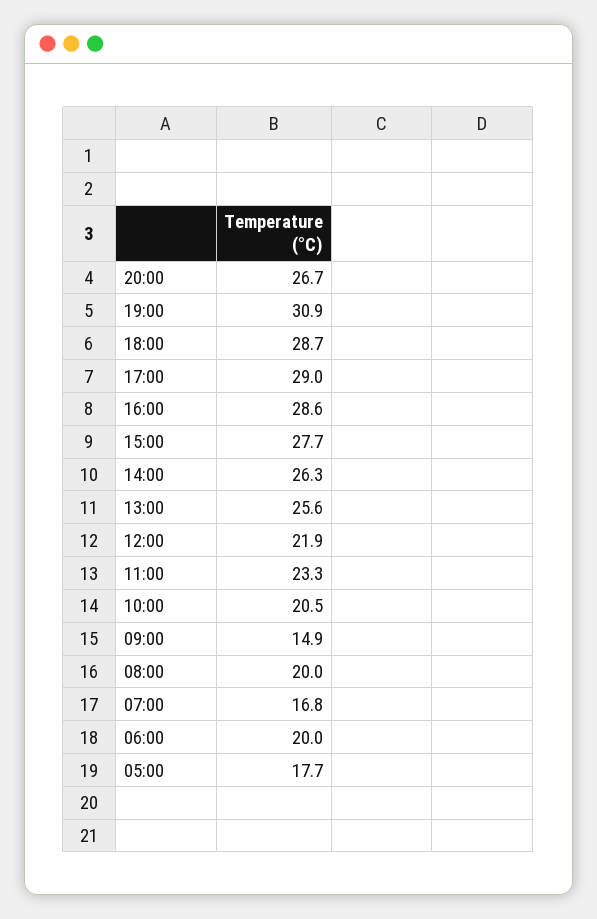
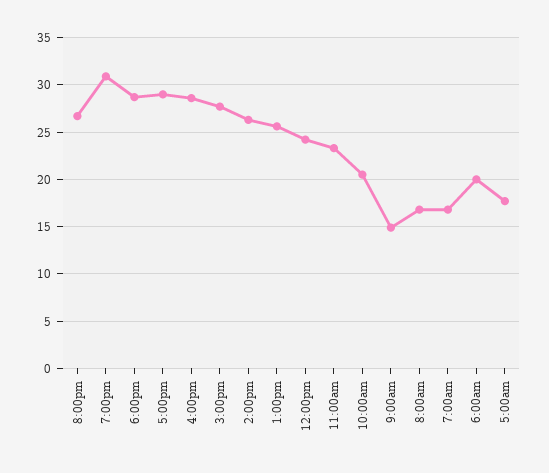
  {
    "20:00": 26.7,
    "19:00": 30.9,
    "18:00": 28.7,
    "17:00": 29,
    "16:00": 28.6,
    "15:00": 27.7,
    "14:00": 26.3,
    "13:00": 25.6,
-   "12:00": 21.9,
+   "12:00": 24,
    "11:00": 23.3,
    "10:00": 20.5,
    "09:00": 14.9,
-   "08:00": 20,
+   "08:00": 17,
    "07:00": 16.8,
    "06:00": 20,
    "05:00": 17.7
  }

